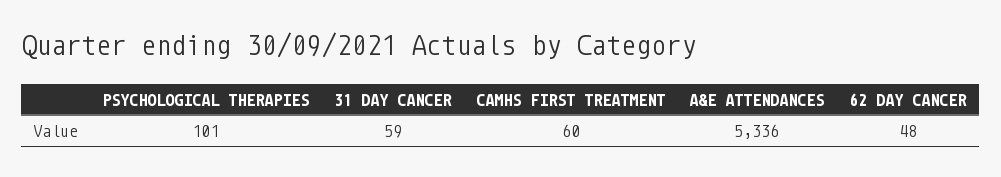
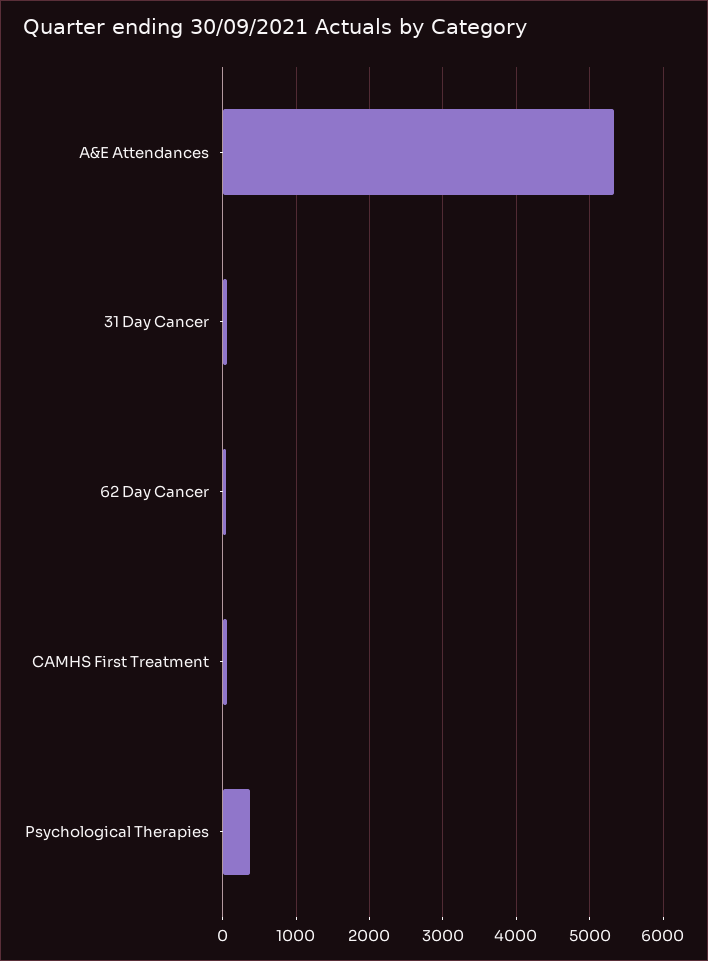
  {
-   "PSYCHOLOGICAL THERAPIES": 101,
+   "PSYCHOLOGICAL THERAPIES": 400,
    "31 DAY CANCER": 59,
    "CAMHS FIRST TREATMENT": 60,
    "A&E ATTENDANCES": 5336,
    "62 DAY CANCER": 48
  }

